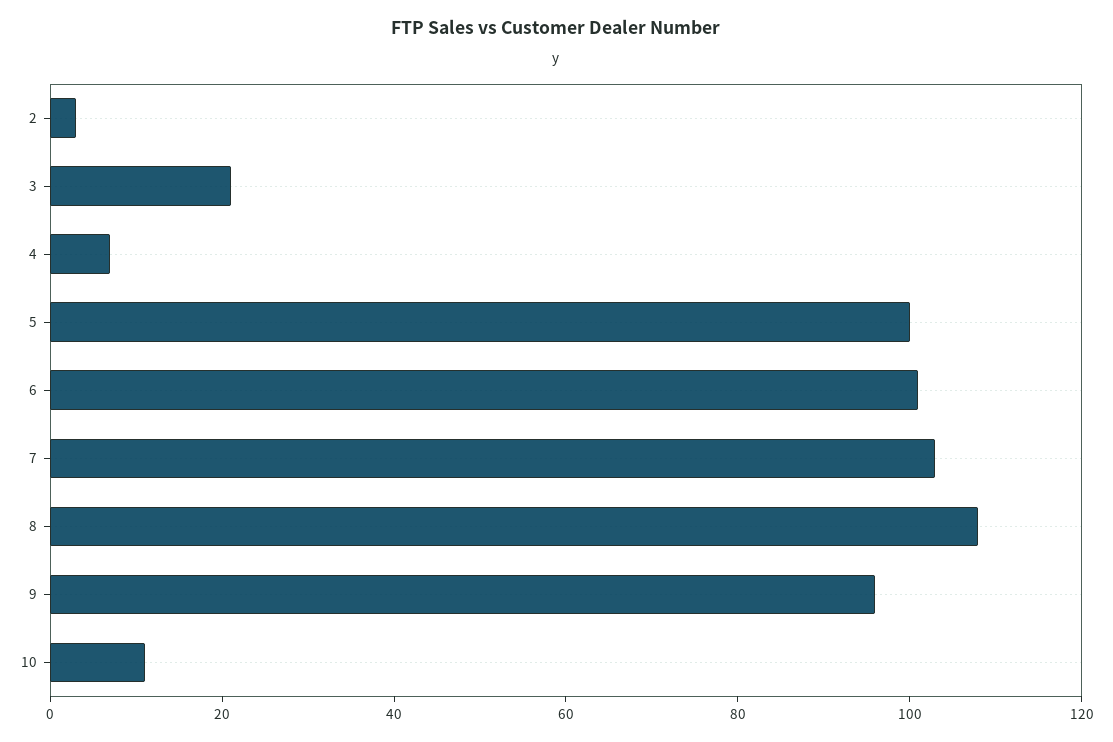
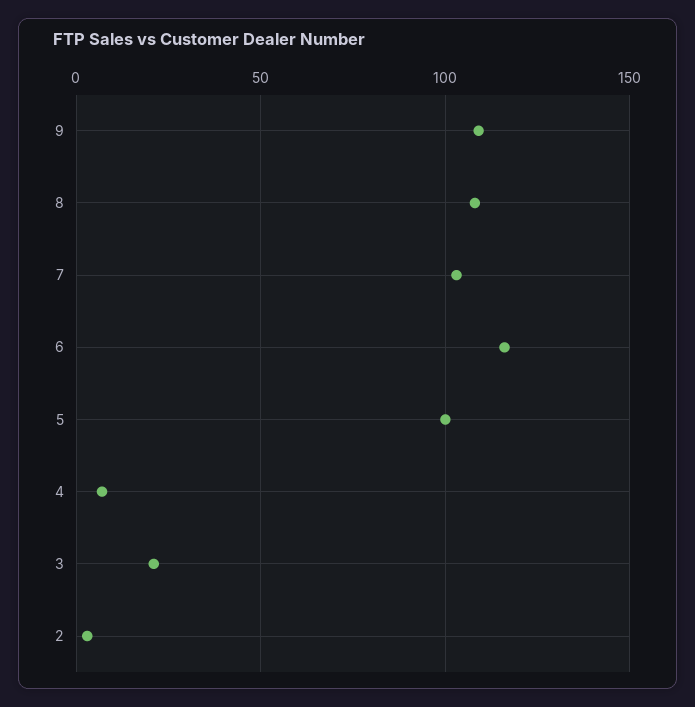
  {
    "2": 5,
    "3": 20,
    "4": 5,
    "5": 100,
-   "6": 100,
+   "6": 115,
    "7": 105,
    "8": 110,
-   "9": 95,
+   "9": 110
-   "10": 10
  }

